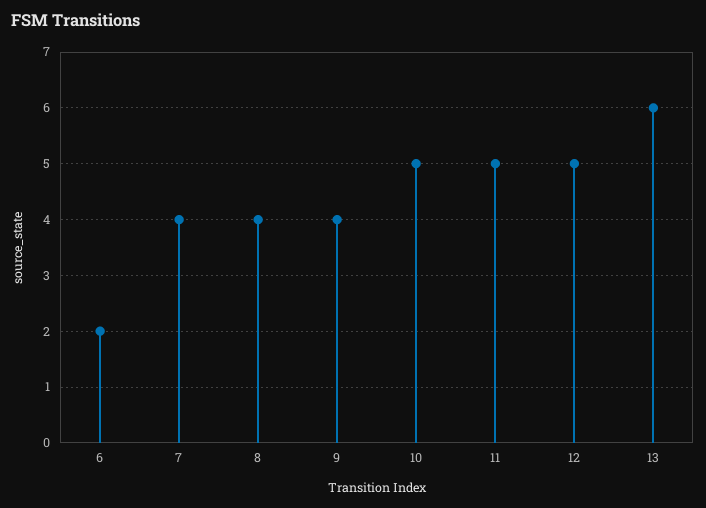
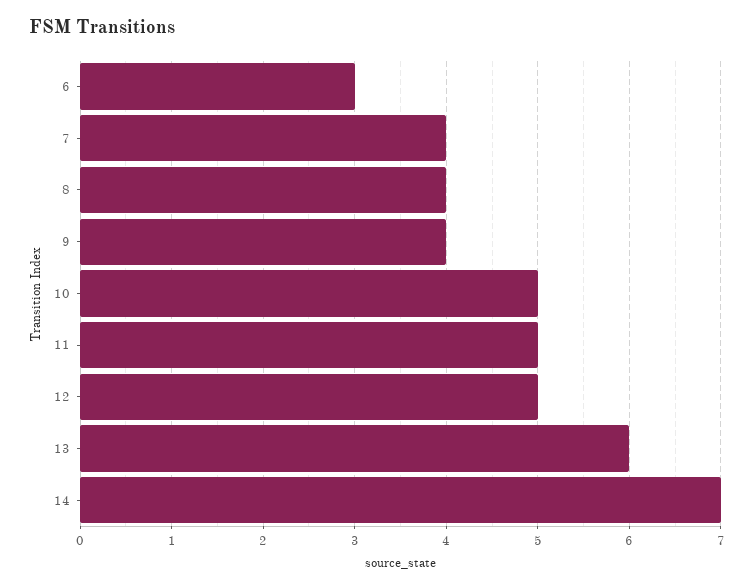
  {
-   "6": 2,
+   "6": 3,
    "7": 4,
    "8": 4,
    "9": 4,
    "10": 5,
    "11": 5,
    "12": 5,
-   "13": 6
+   "13": 6,
+   "14": 7
  }

